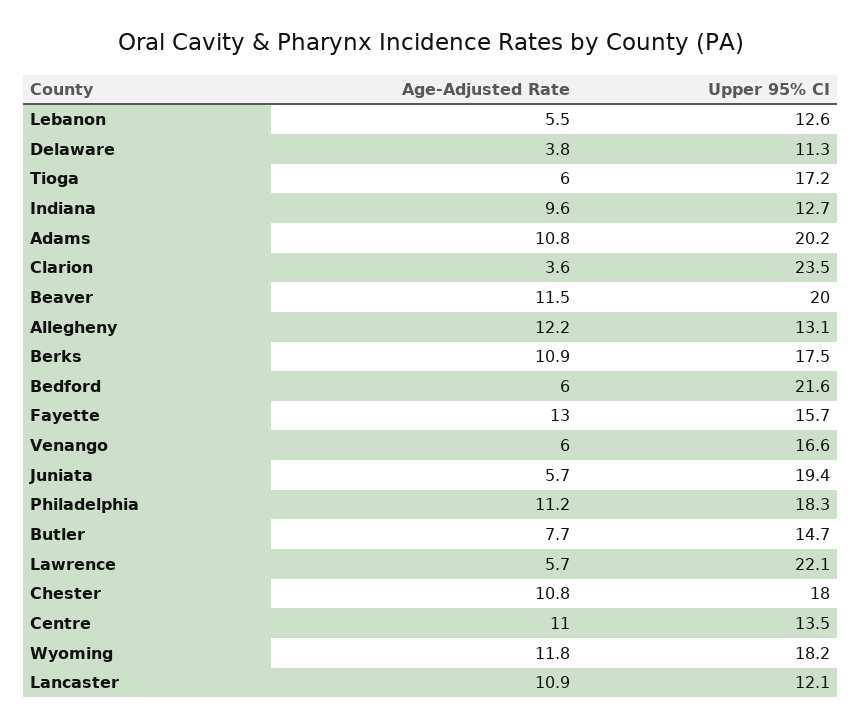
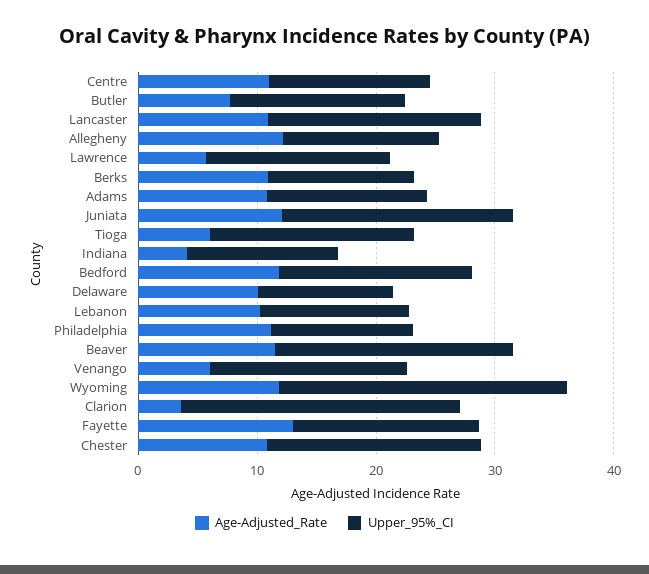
  {
    "Age-Adjusted Rate": {
-     "Lebanon": 5.5,
+     "Lebanon": 10,
-     "Delaware": 3.8,
+     "Delaware": 10,
      "Tioga": 6,
-     "Indiana": 9.6,
+     "Indiana": 4,
      "Adams": 10.8,
      "Clarion": 3.6,
      "Beaver": 11.5,
      "Allegheny": 12.2,
      "Berks": 10.9,
-     "Bedford": 6,
+     "Bedford": 12,
      "Fayette": 13,
      "Venango": 6,
-     "Juniata": 5.7,
+     "Juniata": 12,
      "Philadelphia": 11.2,
      "Butler": 7.7,
      "Lawrence": 5.7,
      "Chester": 10.8,
      "Centre": 11,
      "Wyoming": 11.8,
      "Lancaster": 10.9
    },
    "Upper 95% CI": {
      "Lebanon": 12.6,
      "Delaware": 11.3,
      "Tioga": 17.2,
      "Indiana": 12.7,
-     "Adams": 20.2,
+     "Adams": 14,
      "Clarion": 23.5,
      "Beaver": 20,
      "Allegheny": 13.1,
-     "Berks": 17.5,
+     "Berks": 12,
-     "Bedford": 21.6,
+     "Bedford": 16,
      "Fayette": 15.7,
      "Venango": 16.6,
      "Juniata": 19.4,
-     "Philadelphia": 18.3,
+     "Philadelphia": 12,
      "Butler": 14.7,
-     "Lawrence": 22.1,
+     "Lawrence": 16,
      "Chester": 18,
      "Centre": 13.5,
-     "Wyoming": 18.2,
+     "Wyoming": 24,
-     "Lancaster": 12.1
+     "Lancaster": 18
    }
  }

